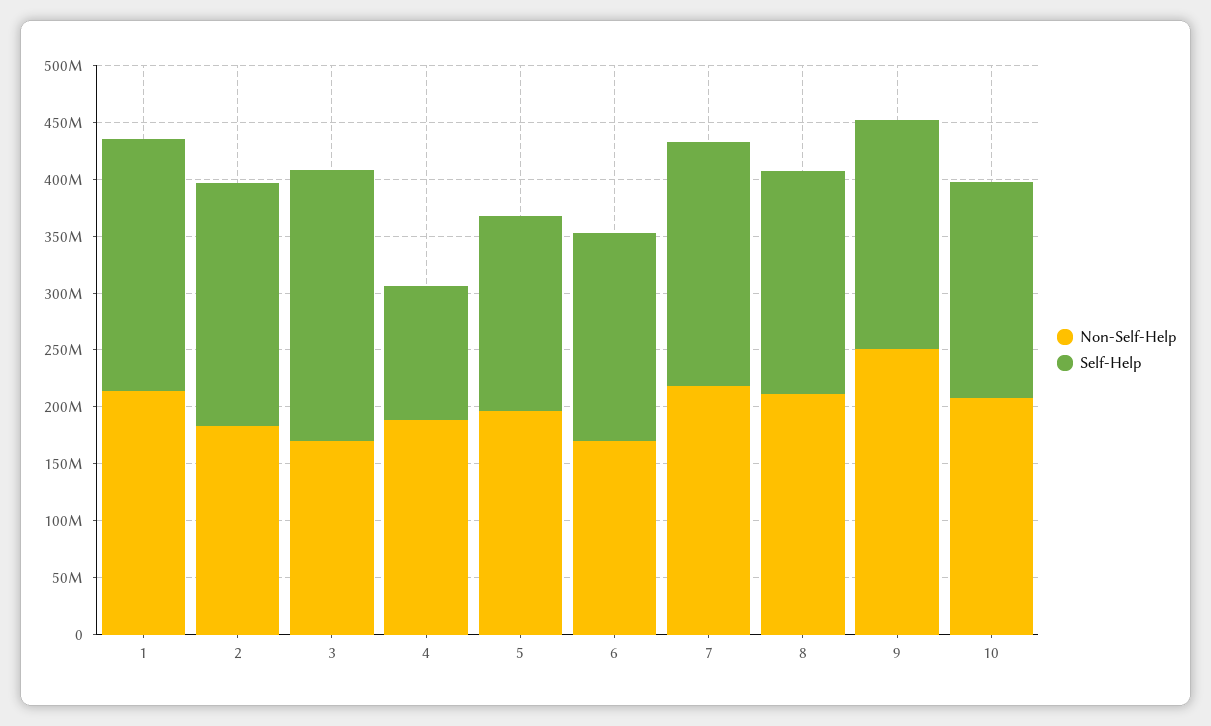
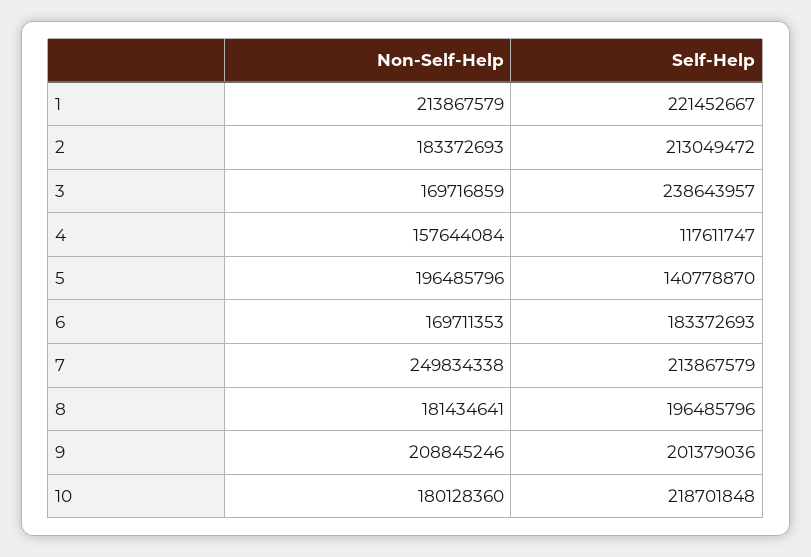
  {
    "Non-Self-Help": {
      "1": 213867579,
      "2": 183372693,
      "3": 169716859,
-     "4": 190000000,
+     "4": 157644084,
      "5": 196485796,
      "6": 169711353,
-     "7": 220000000,
+     "7": 249834338,
-     "8": 210000000,
+     "8": 181434641,
-     "9": 250000000,
+     "9": 208845246,
-     "10": 210000000
+     "10": 180128360
    },
    "Self-Help": {
      "1": 221452667,
      "2": 213049472,
      "3": 238643957,
      "4": 117611747,
-     "5": 170000000,
+     "5": 140778870,
      "6": 183372693,
      "7": 213867579,
      "8": 196485796,
      "9": 201379036,
-     "10": 190000000
+     "10": 218701848
    }
  }

